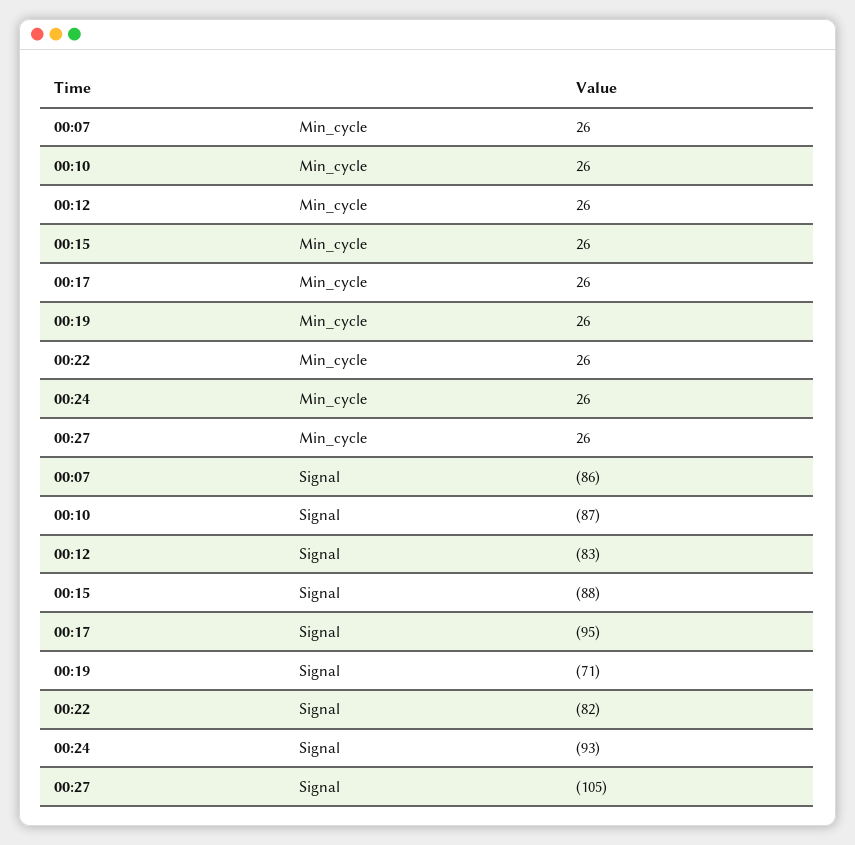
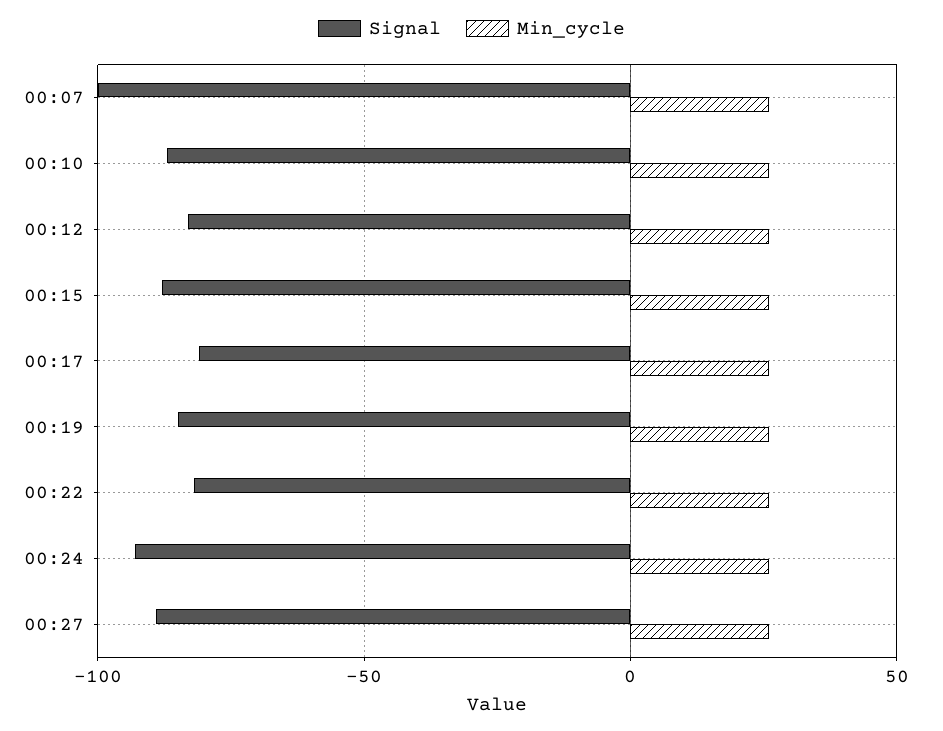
  {
    "Min_cycle": {
      "00:07": 26,
      "00:10": 26,
      "00:12": 26,
      "00:15": 26,
      "00:17": 26,
      "00:19": 26,
      "00:22": 26,
      "00:24": 26,
      "00:27": 26
    },
    "Signal": {
-     "00:07": -86,
+     "00:07": -100,
      "00:10": -87,
      "00:12": -83,
      "00:15": -88,
-     "00:17": -95,
+     "00:17": -80,
-     "00:19": -71,
+     "00:19": -85,
      "00:22": -82,
      "00:24": -93,
-     "00:27": -105
+     "00:27": -90
    }
  }

